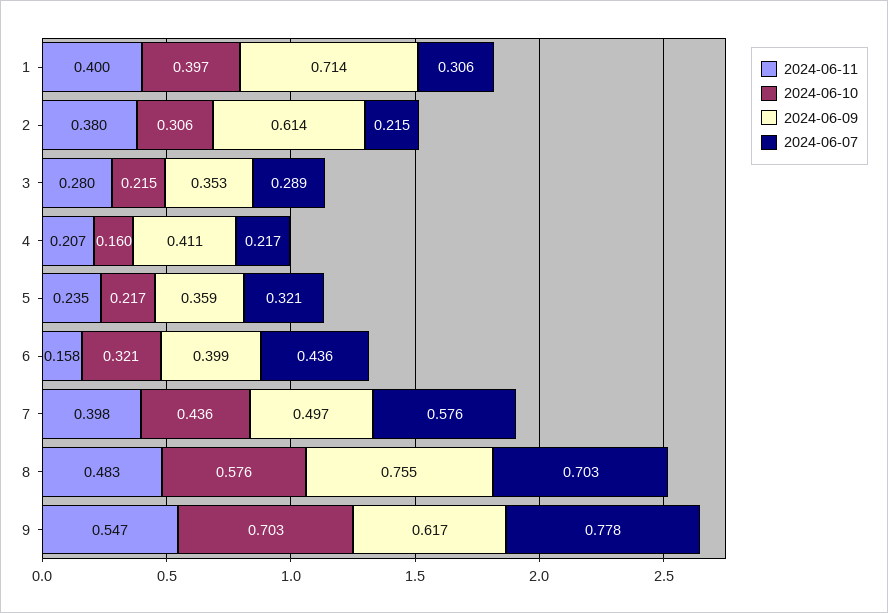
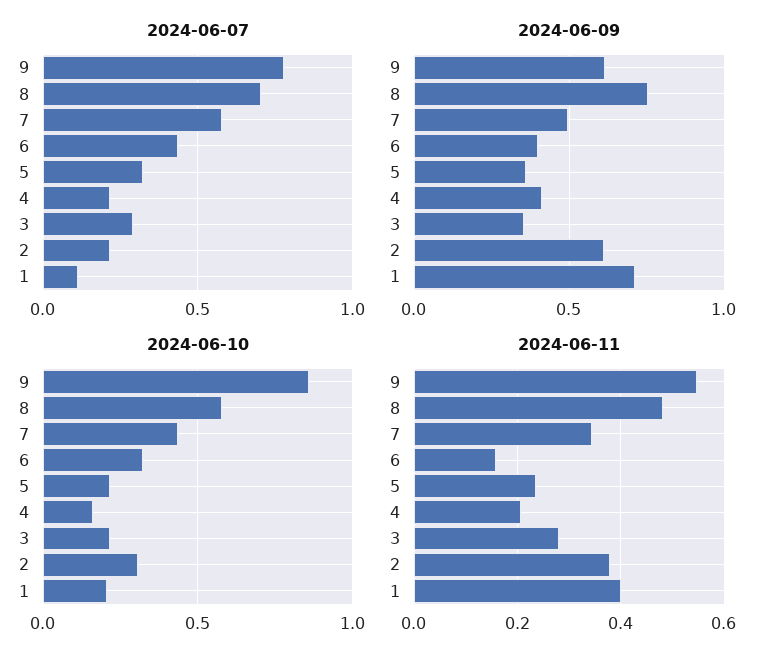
  {
    "2024-06-11": {
      "1": 0.4,
      "2": 0.38,
      "3": 0.28,
      "4": 0.207,
      "5": 0.235,
      "6": 0.158,
-     "7": 0.398,
+     "7": 0.34,
      "8": 0.483,
      "9": 0.547
    },
    "2024-06-10": {
-     "1": 0.397,
+     "1": 0.2,
      "2": 0.306,
      "3": 0.215,
      "4": 0.16,
      "5": 0.217,
      "6": 0.321,
      "7": 0.436,
      "8": 0.576,
-     "9": 0.703
+     "9": 0.85
    },
    "2024-06-09": {
      "1": 0.714,
      "2": 0.614,
      "3": 0.353,
      "4": 0.411,
      "5": 0.359,
      "6": 0.399,
      "7": 0.497,
      "8": 0.755,
      "9": 0.617
    },
    "2024-06-07": {
-     "1": 0.306,
+     "1": 0.1,
      "2": 0.215,
      "3": 0.289,
      "4": 0.217,
      "5": 0.321,
      "6": 0.436,
      "7": 0.576,
      "8": 0.703,
      "9": 0.778
    }
  }

